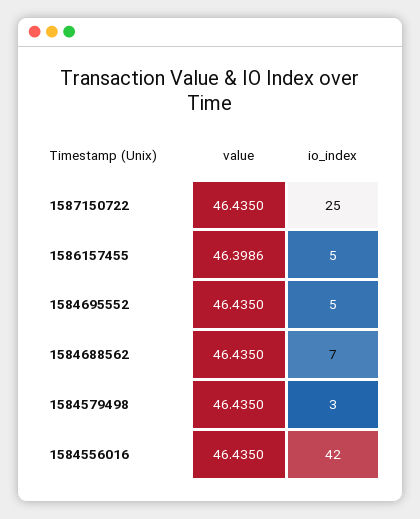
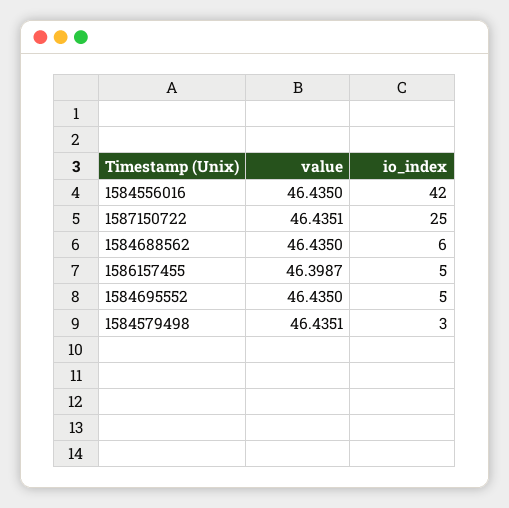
  {
    "value": {
-     "1587150722": 46.435,
+     "1587150722": 46.4351,
-     "1586157455": 46.3986,
+     "1586157455": 46.3987,
      "1584695552": 46.435,
      "1584688562": 46.435,
-     "1584579498": 46.435,
+     "1584579498": 46.4351,
      "1584556016": 46.435
    },
    "io_index": {
      "1587150722": 25,
      "1586157455": 5,
      "1584695552": 5,
-     "1584688562": 7,
+     "1584688562": 6,
      "1584579498": 3,
      "1584556016": 42
    }
  }

